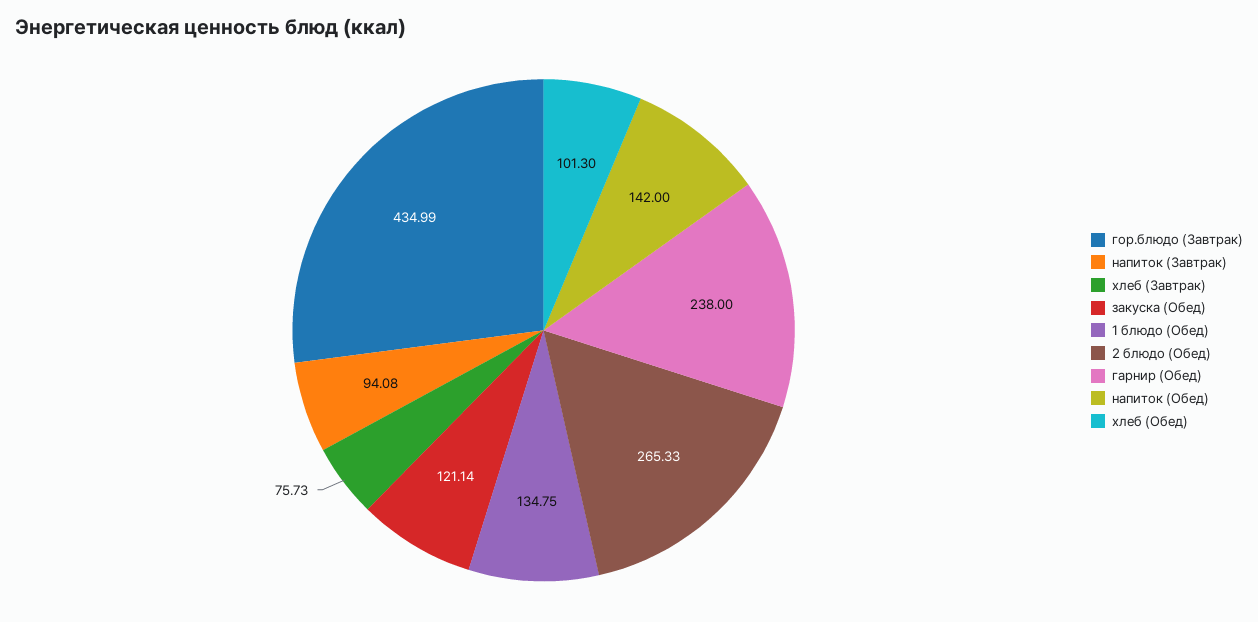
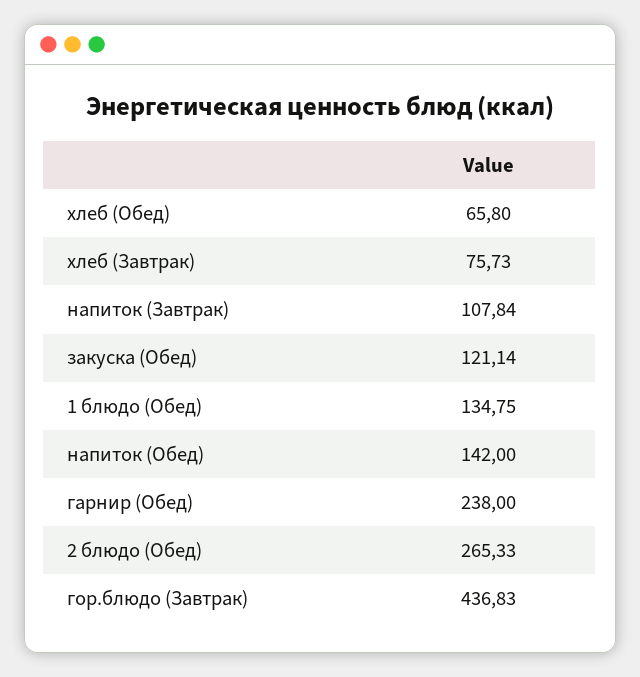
  {
-   "гор.блюдо (Завтрак)": 434.99,
+   "гор.блюдо (Завтрак)": 436.83,
-   "напиток (Завтрак)": 94.08,
+   "напиток (Завтрак)": 107.84,
    "хлеб (Завтрак)": 75.73,
    "закуска (Обед)": 121.14,
    "1 блюдо (Обед)": 134.75,
    "2 блюдо (Обед)": 265.33,
    "гарнир (Обед)": 238,
    "напиток (Обед)": 142,
-   "хлеб (Обед)": 101.3
+   "хлеб (Обед)": 65.8
  }

